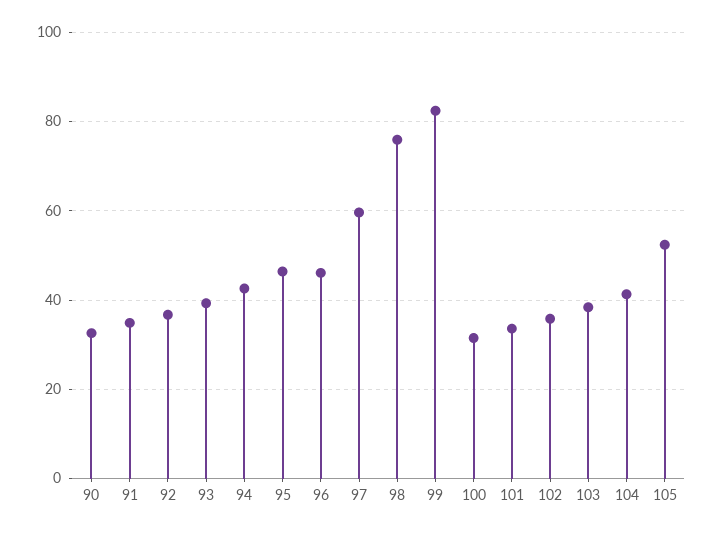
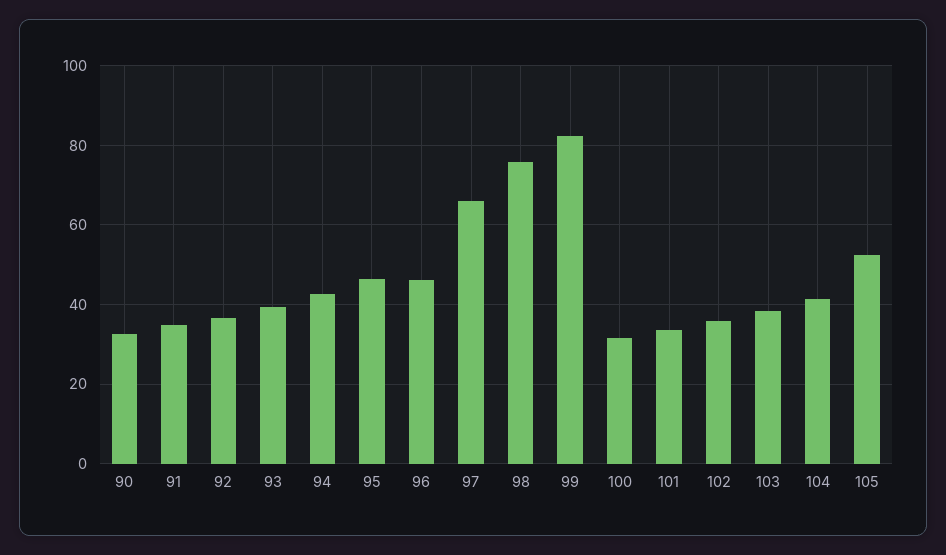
  {
    "90": 32,
    "91": 34,
    "92": 36,
    "93": 40,
    "94": 42,
    "95": 46,
    "96": 46,
-   "97": 60,
+   "97": 66,
    "98": 76,
    "99": 82,
    "100": 32,
    "101": 34,
    "102": 36,
    "103": 38,
    "104": 42,
    "105": 52
  }

